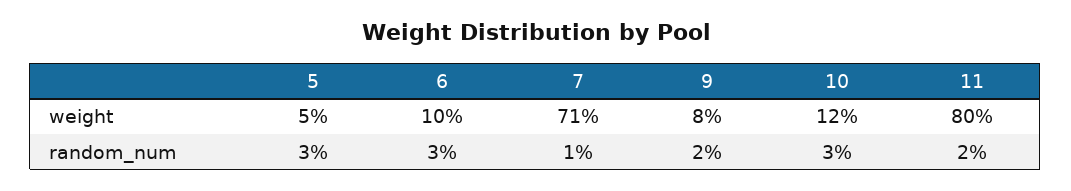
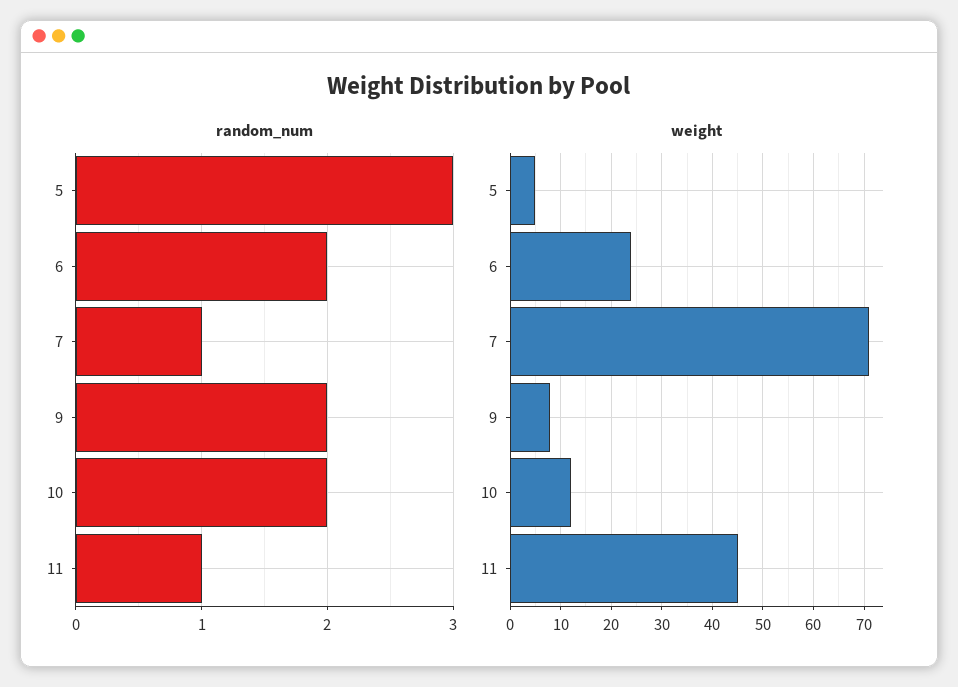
  {
    "weight": {
      "5": 5,
-     "6": 10,
+     "6": 25,
      "7": 71,
      "9": 8,
      "10": 12,
-     "11": 80
+     "11": 45
    },
    "random_num": {
      "5": 3,
-     "6": 3,
+     "6": 2,
      "7": 1,
      "9": 2,
-     "10": 3,
+     "10": 2,
-     "11": 2
+     "11": 1
    }
  }

